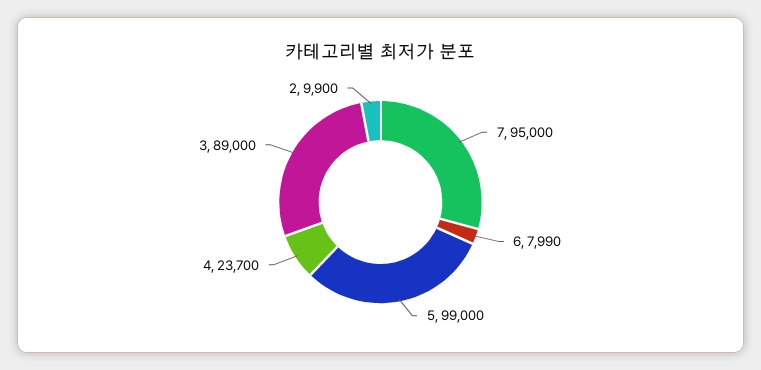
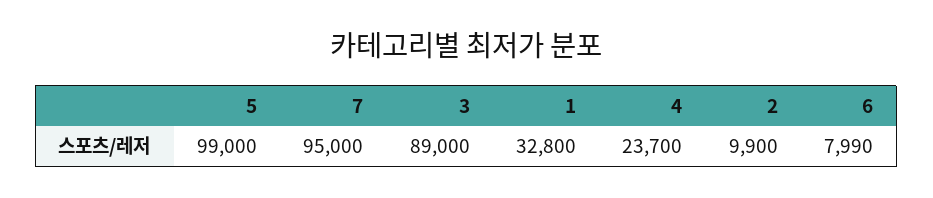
  {
    "7": 95000,
    "6": 7990,
    "5": 99000,
    "4": 23700,
    "3": 89000,
-   "2": 9900
+   "2": 9900,
+   "1": 32800
  }

